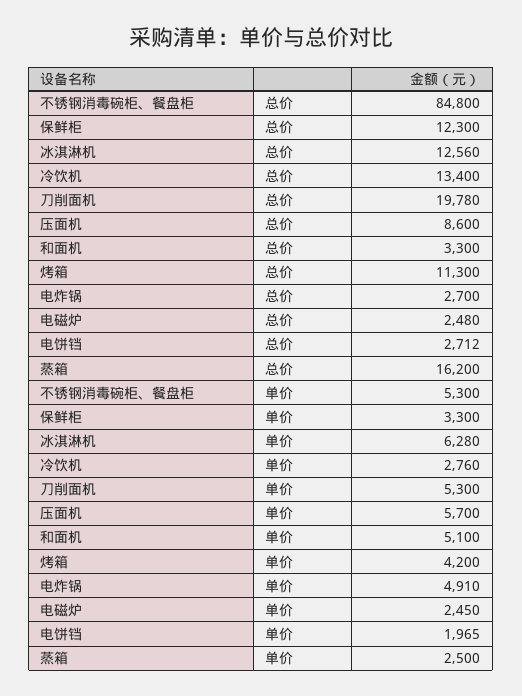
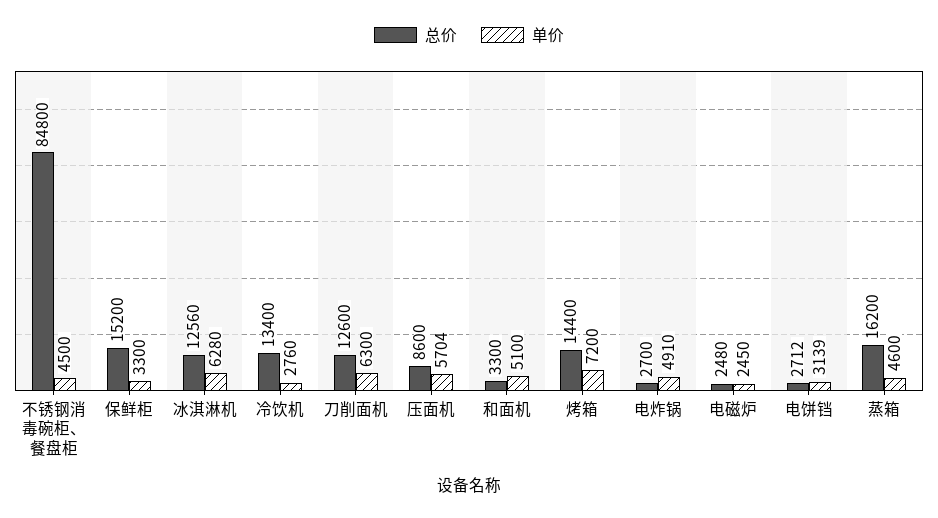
  {
    "总价": {
      "不锈钢消毒碗柜、餐盘柜": 84800,
-     "保鲜柜": 12300,
+     "保鲜柜": 15200,
      "冰淇淋机": 12560,
      "冷饮机": 13400,
-     "刀削面机": 19780,
+     "刀削面机": 12600,
      "压面机": 8600,
      "和面机": 3300,
-     "烤箱": 11300,
+     "烤箱": 14400,
      "电炸锅": 2700,
      "电磁炉": 2480,
      "电饼铛": 2712,
      "蒸箱": 16200
    },
    "单价": {
-     "不锈钢消毒碗柜、餐盘柜": 5300,
+     "不锈钢消毒碗柜、餐盘柜": 4500,
      "保鲜柜": 3300,
      "冰淇淋机": 6280,
      "冷饮机": 2760,
-     "刀削面机": 5300,
+     "刀削面机": 6300,
-     "压面机": 5700,
+     "压面机": 5704,
      "和面机": 5100,
-     "烤箱": 4200,
+     "烤箱": 7200,
      "电炸锅": 4910,
      "电磁炉": 2450,
-     "电饼铛": 1965,
+     "电饼铛": 3139,
-     "蒸箱": 2500
+     "蒸箱": 4600
    }
  }

